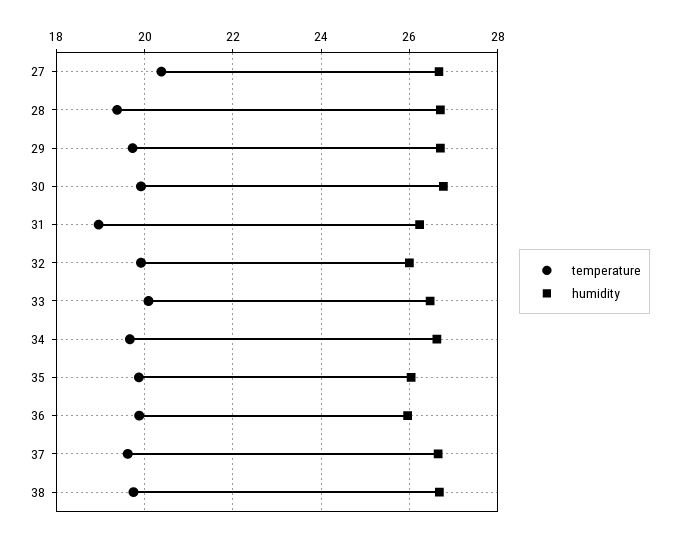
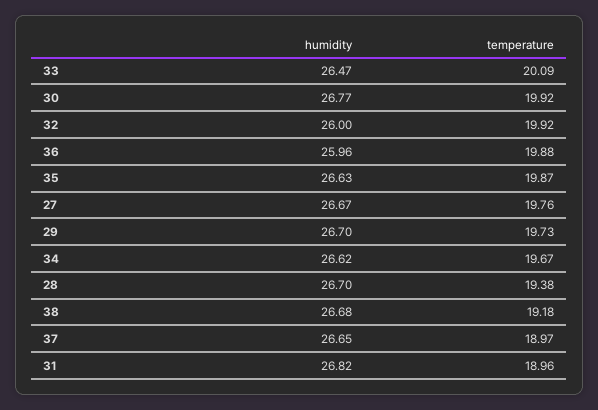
  {
    "temperature": {
-     "27": 20.4,
+     "27": 19.76,
      "28": 19.38,
      "29": 19.73,
      "30": 19.92,
      "31": 18.96,
      "32": 19.92,
      "33": 20.09,
      "34": 19.67,
      "35": 19.87,
      "36": 19.88,
-     "37": 19.6,
+     "37": 18.97,
-     "38": 19.8
+     "38": 19.18
    },
    "humidity": {
      "27": 26.67,
      "28": 26.7,
      "29": 26.7,
      "30": 26.77,
-     "31": 26.2,
+     "31": 26.82,
      "32": 26,
      "33": 26.47,
      "34": 26.62,
-     "35": 26,
+     "35": 26.63,
      "36": 25.96,
      "37": 26.65,
      "38": 26.68
    }
  }

